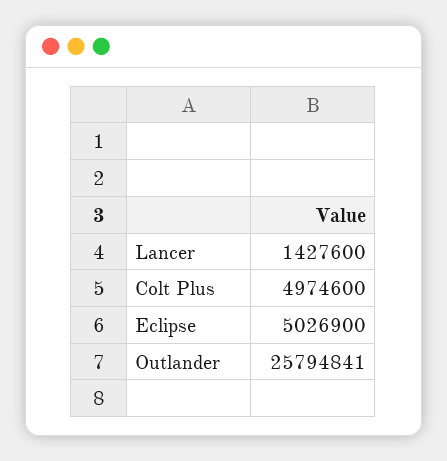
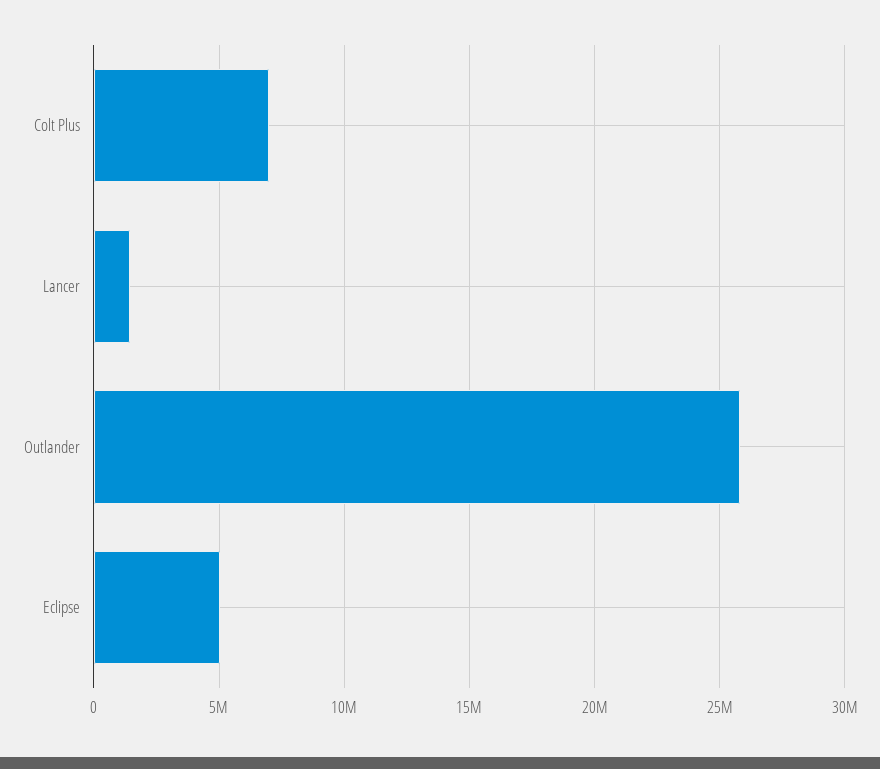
  {
    "Lancer": 1427600,
-   "Colt Plus": 4974600,
+   "Colt Plus": 7000000,
    "Eclipse": 5026900,
    "Outlander": 25794841
  }

